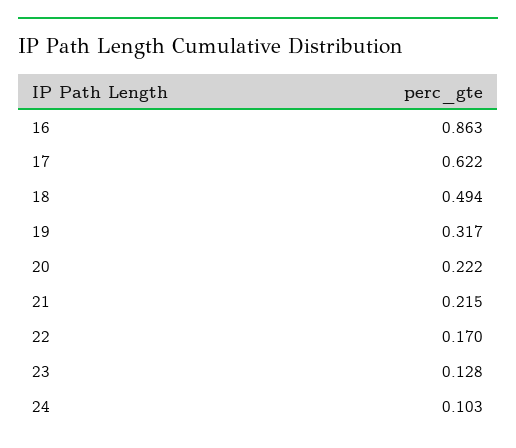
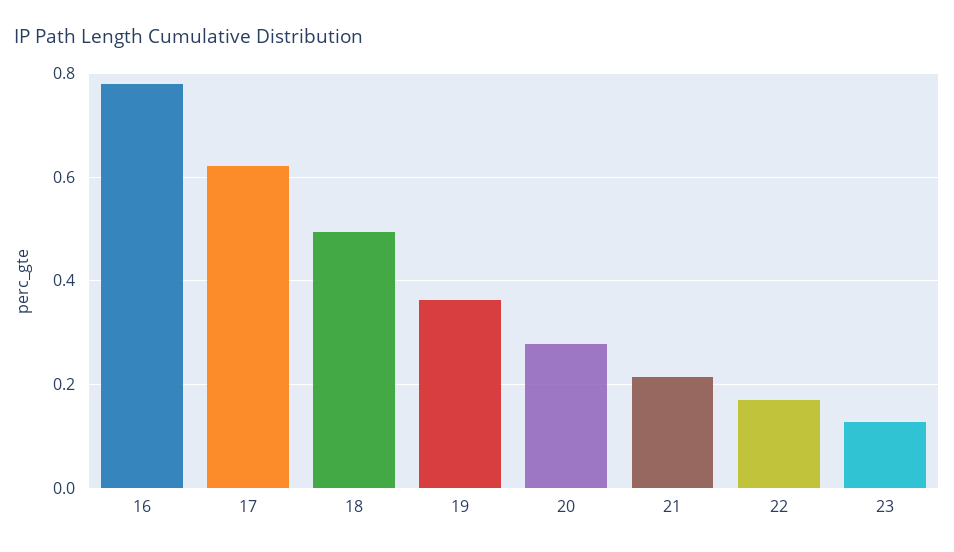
  {
-   "16": 0.863,
+   "16": 0.78,
    "17": 0.622,
    "18": 0.494,
-   "19": 0.317,
+   "19": 0.36,
-   "20": 0.222,
+   "20": 0.28,
    "21": 0.215,
    "22": 0.17,
-   "23": 0.128,
+   "23": 0.128
-   "24": 0.103
  }

